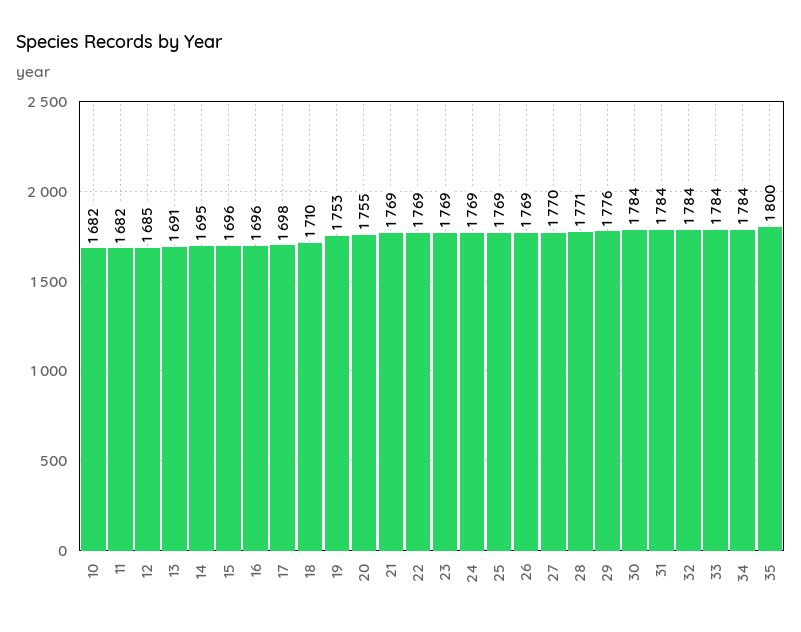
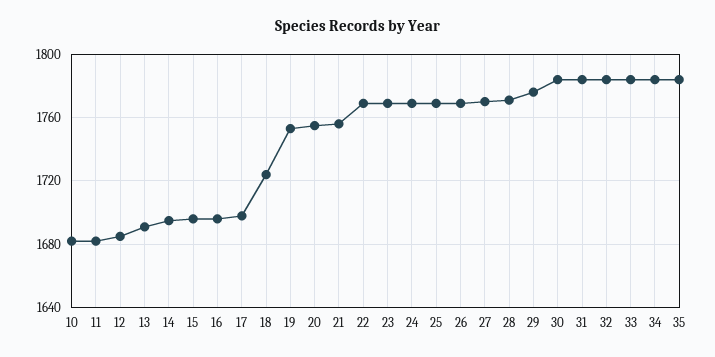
  {
    "10": 1682,
    "11": 1682,
    "12": 1685,
    "13": 1691,
    "14": 1695,
    "15": 1696,
    "16": 1696,
    "17": 1698,
-   "18": 1710,
+   "18": 1725,
    "19": 1753,
    "20": 1755,
-   "21": 1769,
+   "21": 1755,
    "22": 1769,
    "23": 1769,
    "24": 1769,
    "25": 1769,
    "26": 1769,
    "27": 1770,
    "28": 1771,
    "29": 1776,
    "30": 1784,
    "31": 1784,
    "32": 1784,
    "33": 1784,
    "34": 1784,
-   "35": 1800
+   "35": 1785
  }

